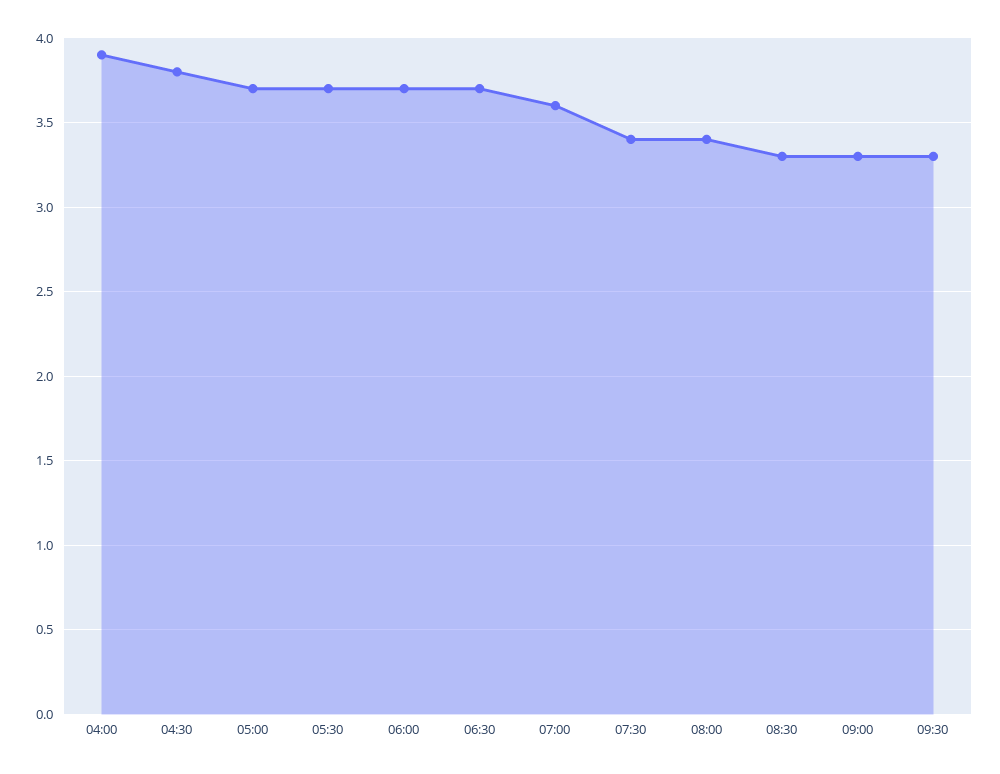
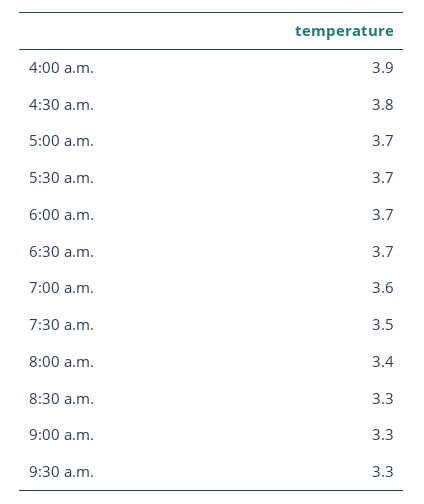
  {
    "04:00": 3.9,
    "04:30": 3.8,
    "05:00": 3.7,
    "05:30": 3.7,
    "06:00": 3.7,
    "06:30": 3.7,
    "07:00": 3.6,
-   "07:30": 3.4,
+   "07:30": 3.5,
    "08:00": 3.4,
    "08:30": 3.3,
    "09:00": 3.3,
    "09:30": 3.3
  }

